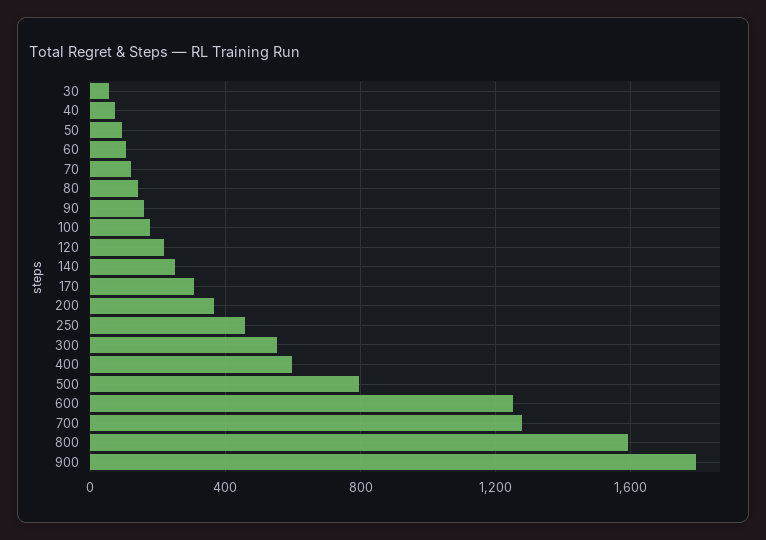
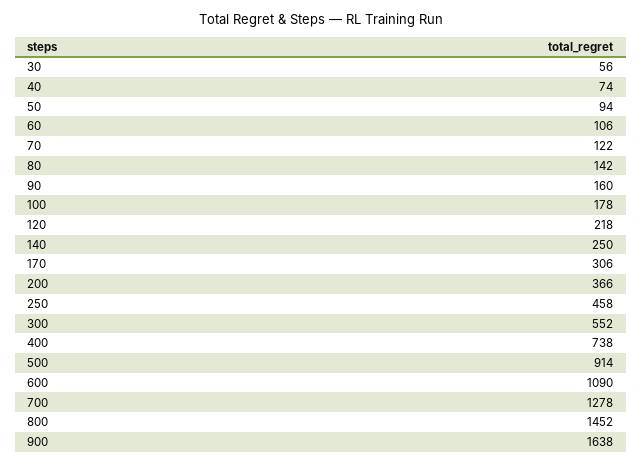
  {
    "30": 56,
    "40": 74,
    "50": 94,
    "60": 106,
    "70": 122,
    "80": 142,
    "90": 160,
    "100": 178,
    "120": 218,
    "140": 250,
    "170": 306,
    "200": 366,
    "250": 458,
    "300": 552,
-   "400": 600,
+   "400": 738,
-   "500": 800,
+   "500": 914,
-   "600": 1250,
+   "600": 1090,
    "700": 1278,
-   "800": 1600,
+   "800": 1452,
-   "900": 1800
+   "900": 1638
  }

